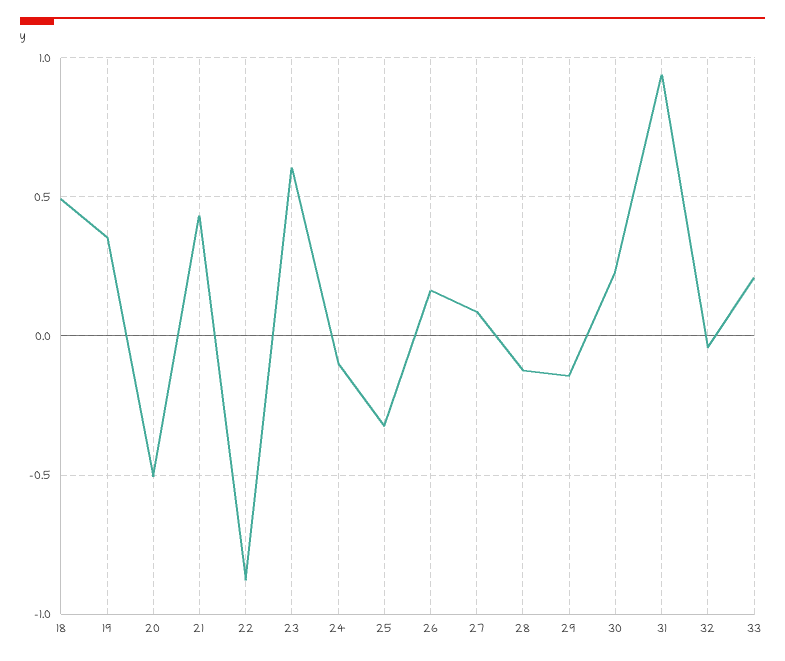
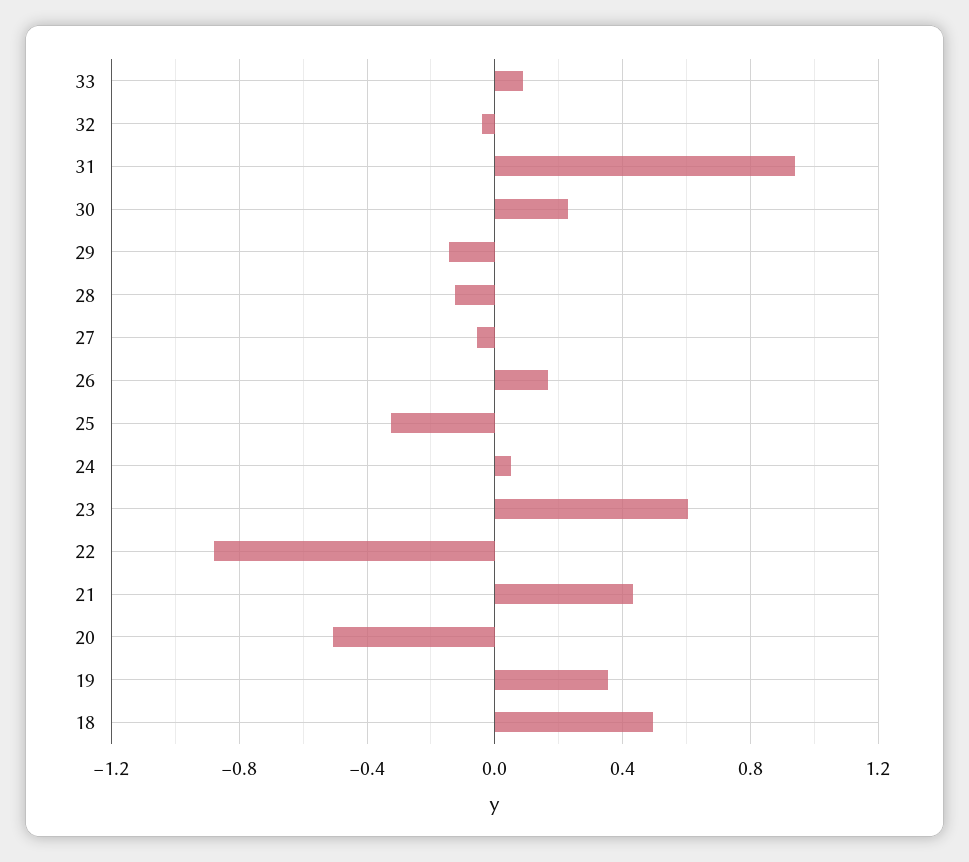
  {
    "18": 0.5,
    "19": 0.35,
    "20": -0.5,
    "21": 0.45,
    "22": -0.9,
    "23": 0.6,
-   "24": -0.1,
+   "24": 0.05,
    "25": -0.3,
    "26": 0.15,
-   "27": 0.1,
+   "27": -0.05,
    "28": -0.1,
    "29": -0.15,
    "30": 0.25,
    "31": 0.95,
    "32": -0.05,
-   "33": 0.2
+   "33": 0.1
  }

